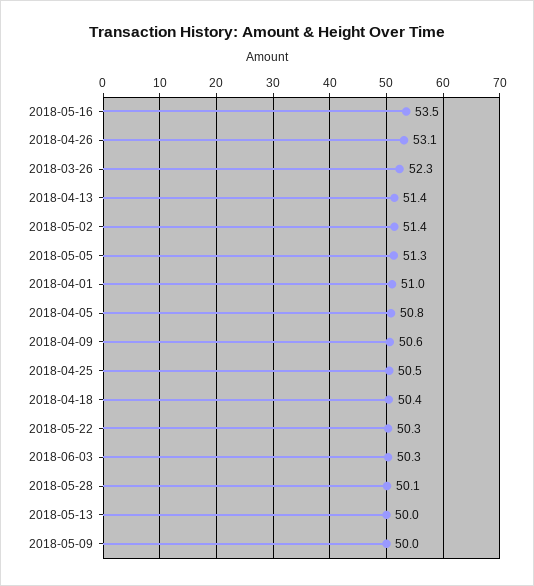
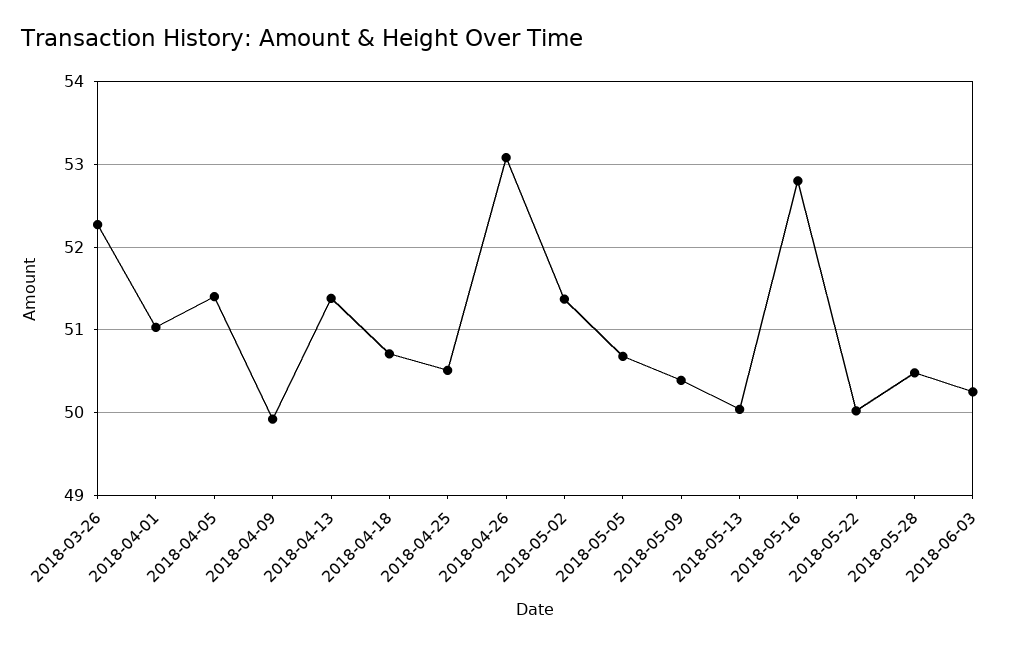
  {
-   "2018-05-16": 53.5,
+   "2018-05-16": 52.8,
    "2018-04-26": 53.1,
    "2018-03-26": 52.3,
    "2018-04-13": 51.4,
    "2018-05-02": 51.4,
-   "2018-05-05": 51.3,
+   "2018-05-05": 50.7,
    "2018-04-01": 51,
-   "2018-04-05": 50.8,
+   "2018-04-05": 51.4,
-   "2018-04-09": 50.6,
+   "2018-04-09": 49.9,
    "2018-04-25": 50.5,
-   "2018-04-18": 50.4,
+   "2018-04-18": 50.7,
-   "2018-05-22": 50.3,
+   "2018-05-22": 50,
    "2018-06-03": 50.3,
-   "2018-05-28": 50.1,
+   "2018-05-28": 50.5,
    "2018-05-13": 50,
-   "2018-05-09": 50
+   "2018-05-09": 50.4
  }

